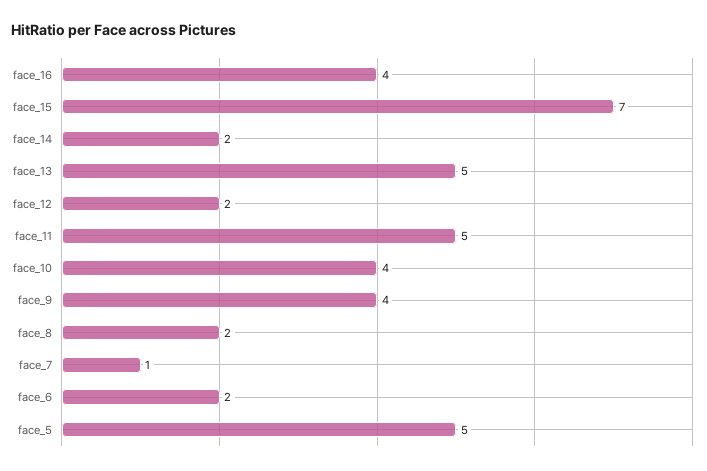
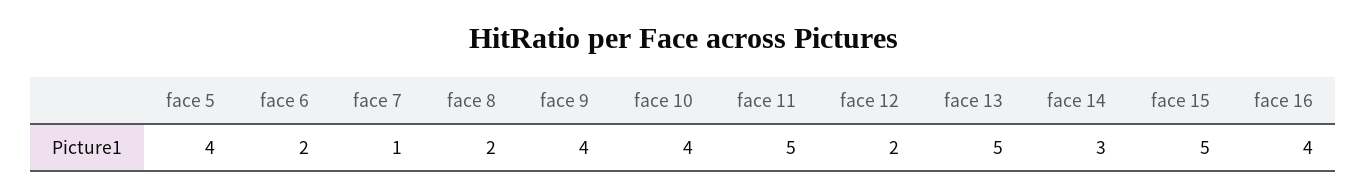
  {
    "face_16": 4,
-   "face_15": 7,
+   "face_15": 5,
-   "face_14": 2,
+   "face_14": 3,
    "face_13": 5,
    "face_12": 2,
    "face_11": 5,
    "face_10": 4,
    "face_9": 4,
    "face_8": 2,
    "face_7": 1,
    "face_6": 2,
-   "face_5": 5
+   "face_5": 4
  }

